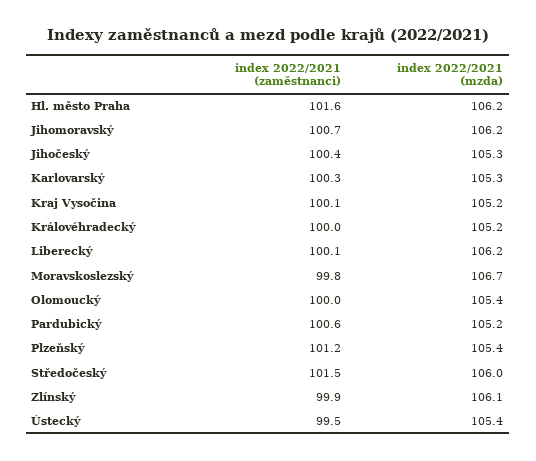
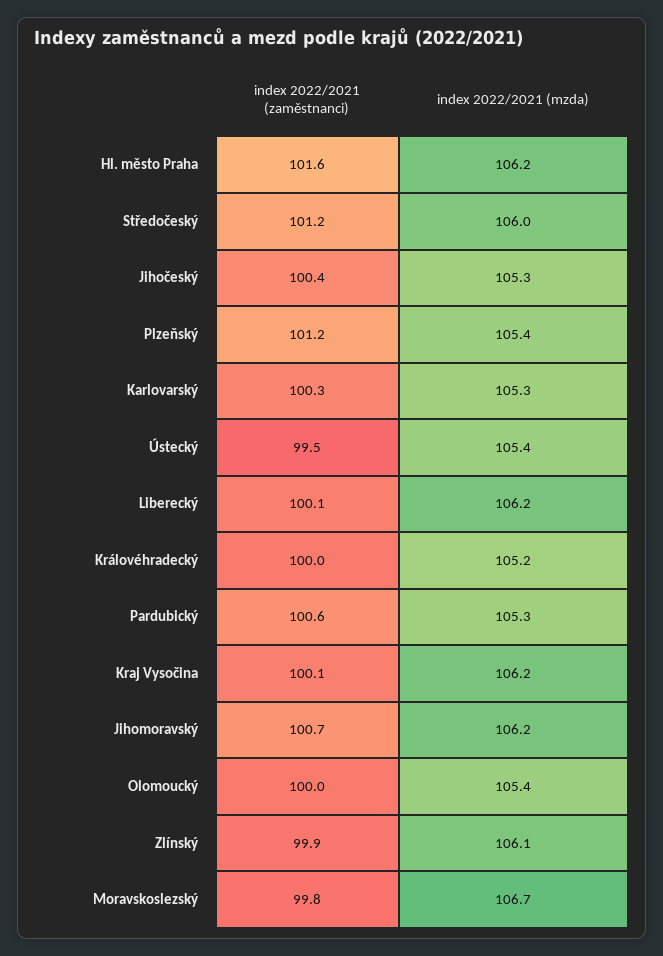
  {
    "index 2022/2021 (zaměstnanci)": {
      "Hl. město Praha": 101.6,
      "Jihomoravský": 100.7,
      "Jihočeský": 100.4,
      "Karlovarský": 100.3,
      "Kraj Vysočina": 100.1,
      "Královéhradecký": 100,
      "Liberecký": 100.1,
      "Moravskoslezský": 99.8,
      "Olomoucký": 100,
      "Pardubický": 100.6,
      "Plzeňský": 101.2,
-     "Středočeský": 101.5,
+     "Středočeský": 101.2,
      "Zlínský": 99.9,
      "Ústecký": 99.5
    },
    "index 2022/2021 (mzda)": {
      "Hl. město Praha": 106.2,
      "Jihomoravský": 106.2,
      "Jihočeský": 105.3,
      "Karlovarský": 105.3,
-     "Kraj Vysočina": 105.2,
+     "Kraj Vysočina": 106.2,
      "Královéhradecký": 105.2,
      "Liberecký": 106.2,
      "Moravskoslezský": 106.7,
      "Olomoucký": 105.4,
-     "Pardubický": 105.2,
+     "Pardubický": 105.3,
      "Plzeňský": 105.4,
      "Středočeský": 106,
      "Zlínský": 106.1,
      "Ústecký": 105.4
    }
  }

